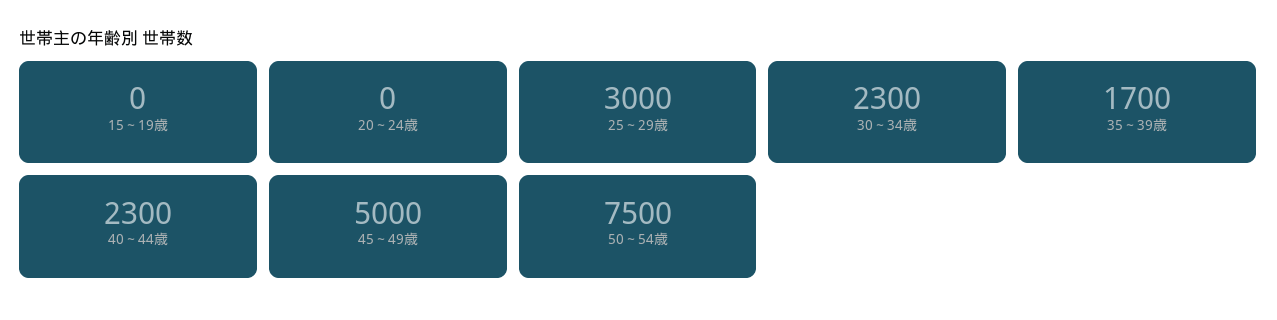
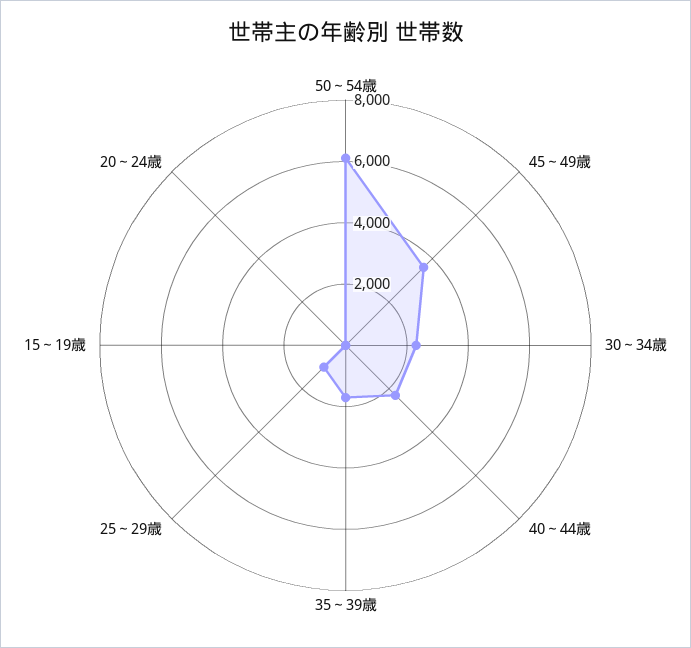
  {
    "15～19歳": 0,
    "20～24歳": 0,
-   "25～29歳": 3000,
+   "25～29歳": 1000,
    "30～34歳": 2300,
    "35～39歳": 1700,
    "40～44歳": 2300,
-   "45～49歳": 5000,
+   "45～49歳": 3500,
-   "50～54歳": 7500
+   "50～54歳": 6000
  }

